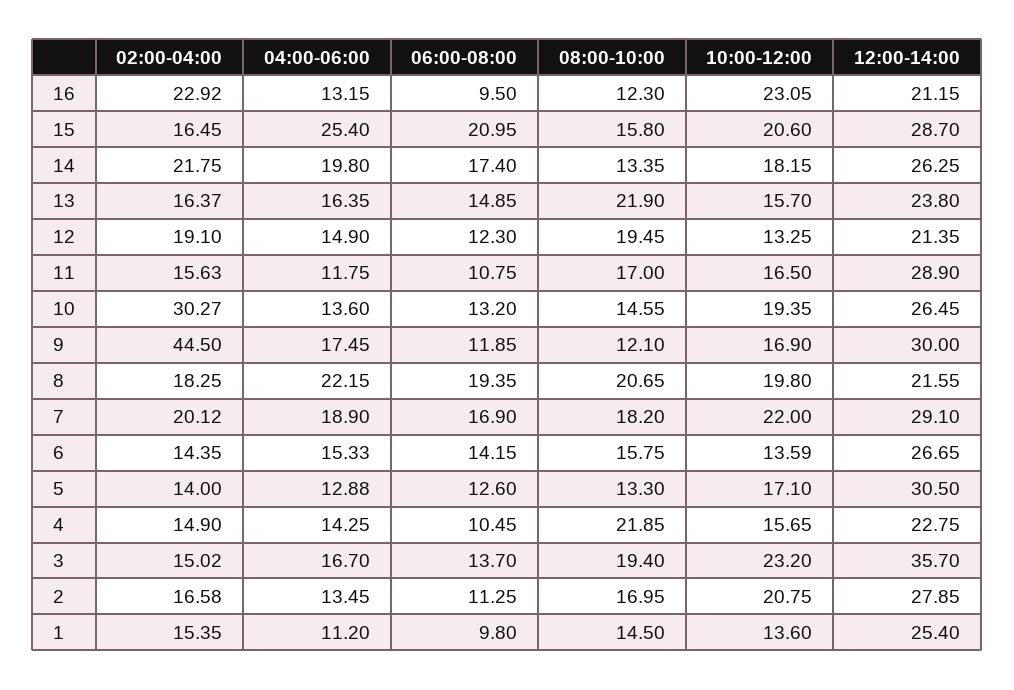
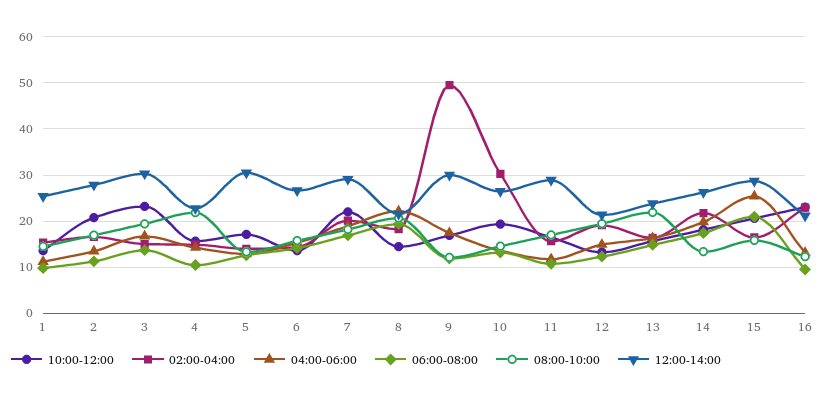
  {
    "02:00-04:00": {
      "16": 22.92,
      "15": 16.45,
      "14": 21.75,
      "13": 16.37,
      "12": 19.1,
      "11": 15.63,
      "10": 30.27,
-     "9": 44.5,
+     "9": 50,
      "8": 18.25,
      "7": 20.12,
      "6": 14.35,
      "5": 14,
      "4": 14.9,
      "3": 15.02,
      "2": 16.58,
      "1": 15.35
    },
    "04:00-06:00": {
      "16": 13.15,
      "15": 25.4,
      "14": 19.8,
      "13": 16.35,
      "12": 14.9,
      "11": 11.75,
      "10": 13.6,
      "9": 17.45,
      "8": 22.15,
      "7": 18.9,
      "6": 15.33,
      "5": 12.88,
      "4": 14.25,
      "3": 16.7,
      "2": 13.45,
      "1": 11.2
    },
    "06:00-08:00": {
      "16": 9.5,
      "15": 20.95,
      "14": 17.4,
      "13": 14.85,
      "12": 12.3,
      "11": 10.75,
      "10": 13.2,
      "9": 11.85,
      "8": 19.35,
      "7": 16.9,
      "6": 14.15,
      "5": 12.6,
      "4": 10.45,
      "3": 13.7,
      "2": 11.25,
      "1": 9.8
    },
    "08:00-10:00": {
      "16": 12.3,
      "15": 15.8,
      "14": 13.35,
      "13": 21.9,
      "12": 19.45,
      "11": 17,
      "10": 14.55,
      "9": 12.1,
      "8": 20.65,
      "7": 18.2,
      "6": 15.75,
      "5": 13.3,
      "4": 21.85,
      "3": 19.4,
      "2": 16.95,
      "1": 14.5
    },
    "10:00-12:00": {
      "16": 23.05,
      "15": 20.6,
      "14": 18.15,
      "13": 15.7,
      "12": 13.25,
      "11": 16.5,
      "10": 19.35,
      "9": 16.9,
-     "8": 19.8,
+     "8": 14,
      "7": 22,
      "6": 13.59,
      "5": 17.1,
      "4": 15.65,
      "3": 23.2,
      "2": 20.75,
      "1": 13.6
    },
    "12:00-14:00": {
      "16": 21.15,
      "15": 28.7,
      "14": 26.25,
      "13": 23.8,
      "12": 21.35,
      "11": 28.9,
      "10": 26.45,
      "9": 30,
      "8": 21.55,
      "7": 29.1,
      "6": 26.65,
      "5": 30.5,
      "4": 22.75,
-     "3": 35.7,
+     "3": 30,
      "2": 27.85,
      "1": 25.4
    }
  }

